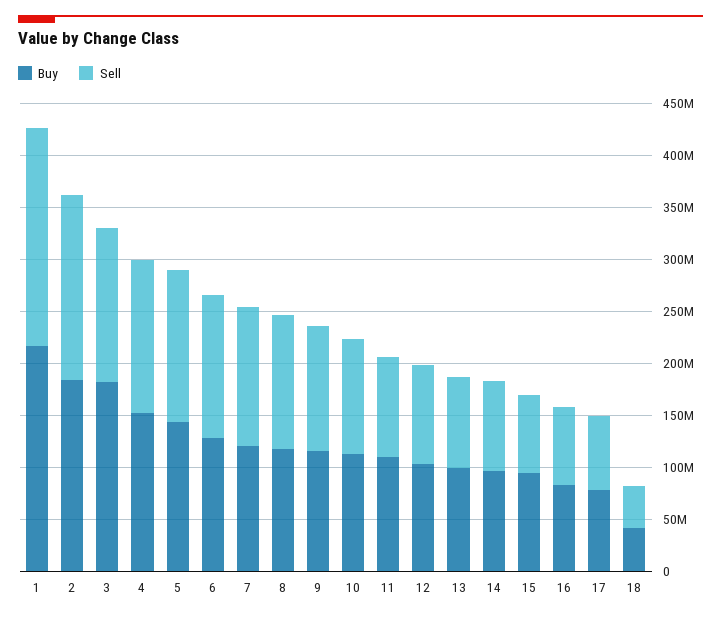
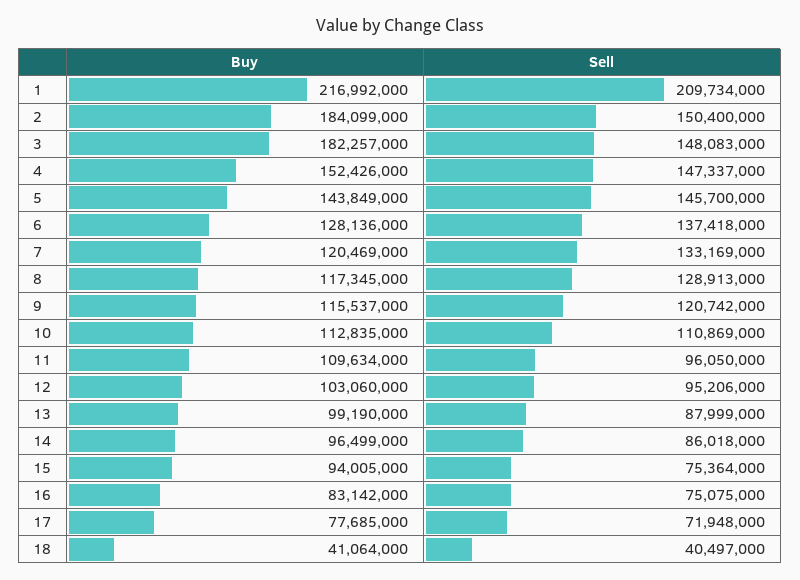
  {
    "Buy": {
      "1": 216992000,
      "2": 184099000,
      "3": 182257000,
      "4": 152426000,
      "5": 143849000,
      "6": 128136000,
      "7": 120469000,
      "8": 117345000,
      "9": 115537000,
      "10": 112835000,
      "11": 109634000,
      "12": 103060000,
      "13": 99190000,
      "14": 96499000,
      "15": 94005000,
      "16": 83142000,
      "17": 77685000,
      "18": 41064000
    },
    "Sell": {
      "1": 209734000,
-     "2": 180000000,
+     "2": 150400000,
      "3": 148083000,
      "4": 147337000,
      "5": 145700000,
      "6": 137418000,
      "7": 133169000,
      "8": 128913000,
      "9": 120742000,
      "10": 110869000,
      "11": 96050000,
      "12": 95206000,
      "13": 87999000,
      "14": 86018000,
      "15": 75364000,
      "16": 75075000,
      "17": 71948000,
      "18": 40497000
    }
  }

